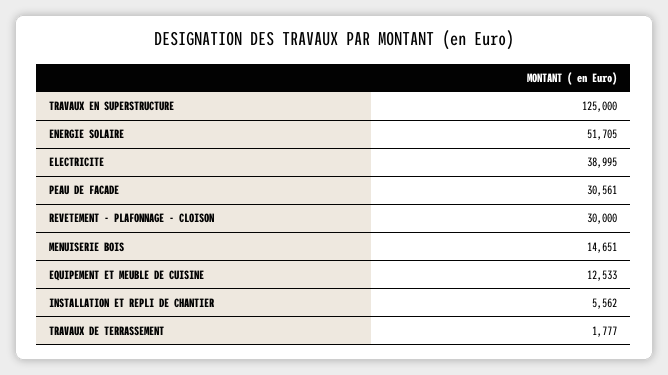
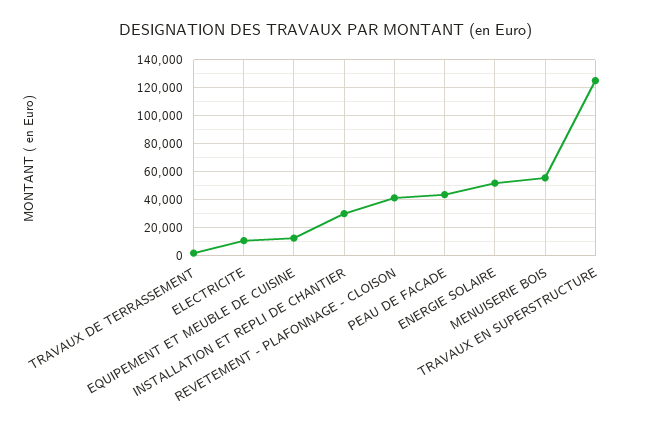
  {
    "TRAVAUX EN SUPERSTRUCTURE": 125000,
    "ENERGIE SOLAIRE": 51705,
-   "ELECTRICITE": 38995,
+   "ELECTRICITE": 10000,
-   "PEAU DE FACADE": 30561,
+   "PEAU DE FACADE": 45000,
-   "REVETEMENT - PLAFONNAGE - CLOISON": 30000,
+   "REVETEMENT - PLAFONNAGE - CLOISON": 40000,
-   "MENUISERIE BOIS": 14651,
+   "MENUISERIE BOIS": 55000,
    "EQUIPEMENT ET MEUBLE DE CUISINE": 12533,
-   "INSTALLATION ET REPLI DE CHANTIER": 5562,
+   "INSTALLATION ET REPLI DE CHANTIER": 30000,
    "TRAVAUX DE TERRASSEMENT": 1777
  }

